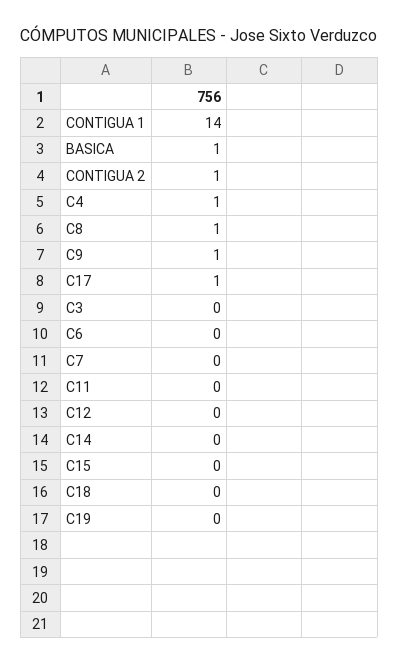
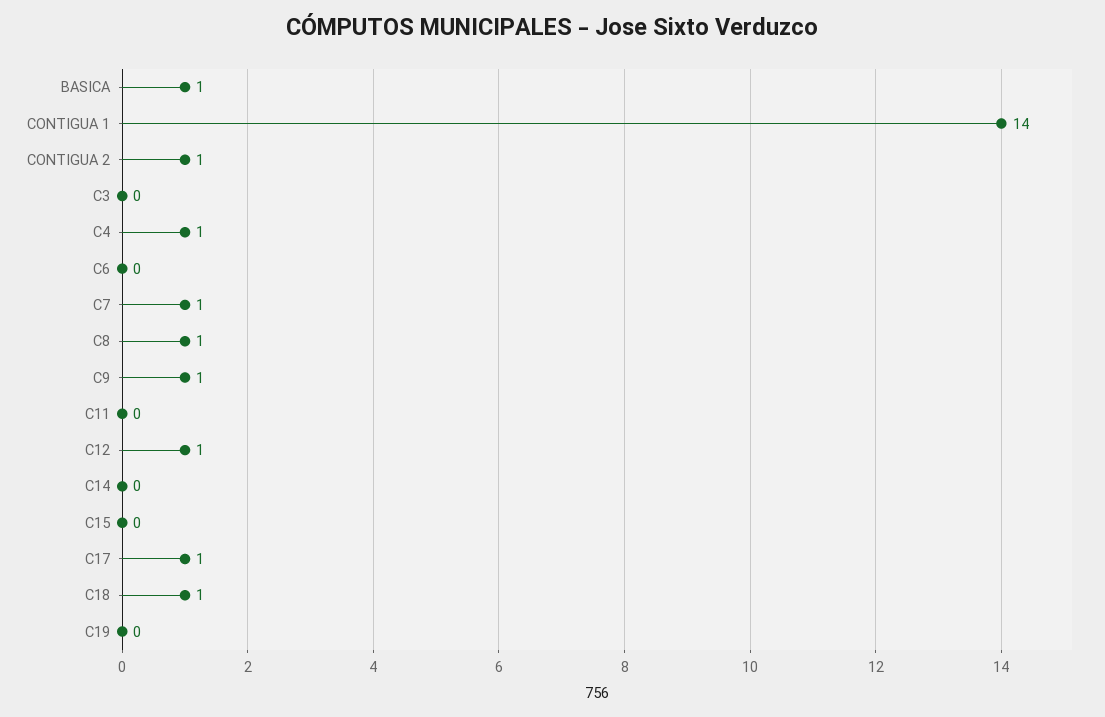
  {
    "CONTIGUA 1": 14,
    "BASICA": 1,
    "CONTIGUA 2": 1,
    "C4": 1,
    "C8": 1,
    "C9": 1,
    "C17": 1,
    "C3": 0,
    "C6": 0,
-   "C7": 0,
+   "C7": 1,
    "C11": 0,
-   "C12": 0,
+   "C12": 1,
    "C14": 0,
    "C15": 0,
-   "C18": 0,
+   "C18": 1,
    "C19": 0
  }

